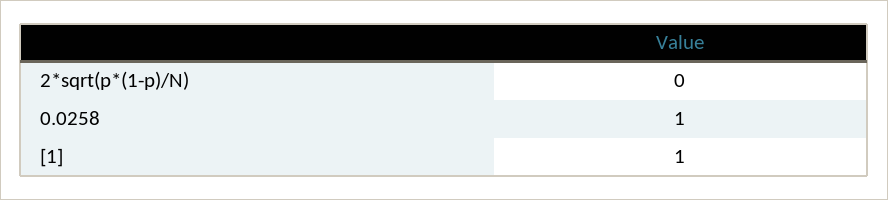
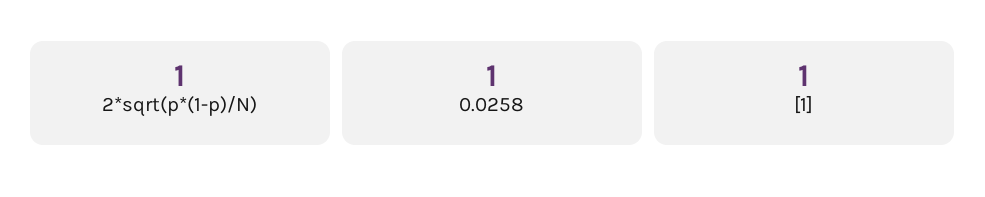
  {
-   "2*sqrt(p*(1-p)/N)": 0,
+   "2*sqrt(p*(1-p)/N)": 1,
    "0.0258": 1,
    "[1]": 1
  }

